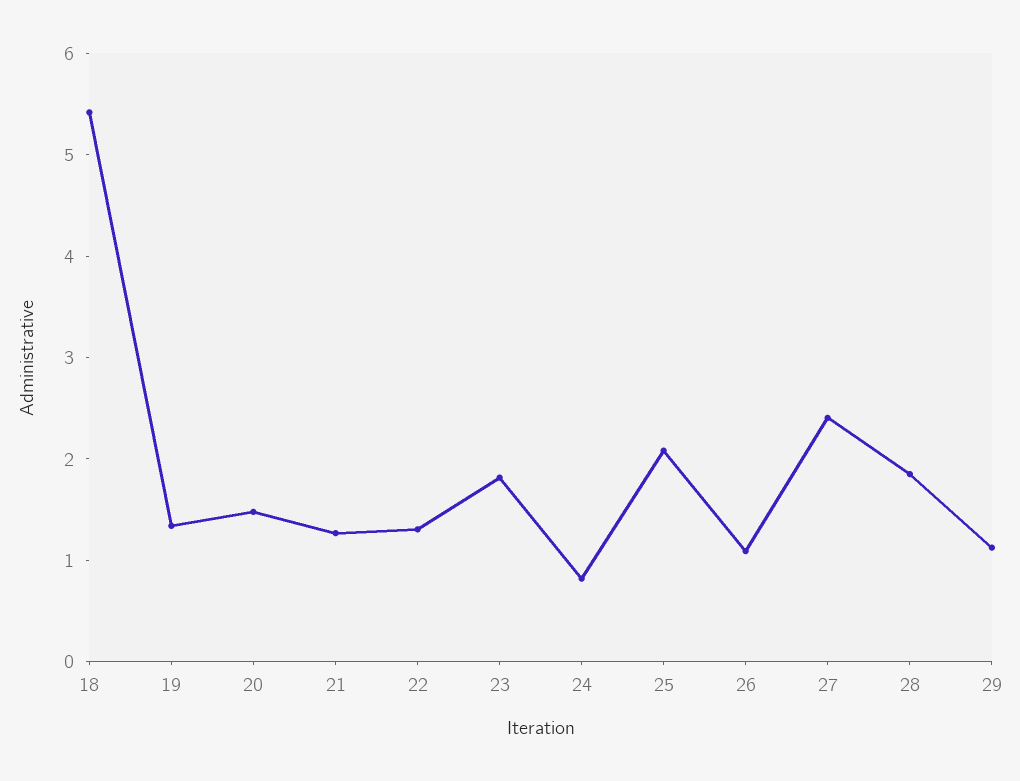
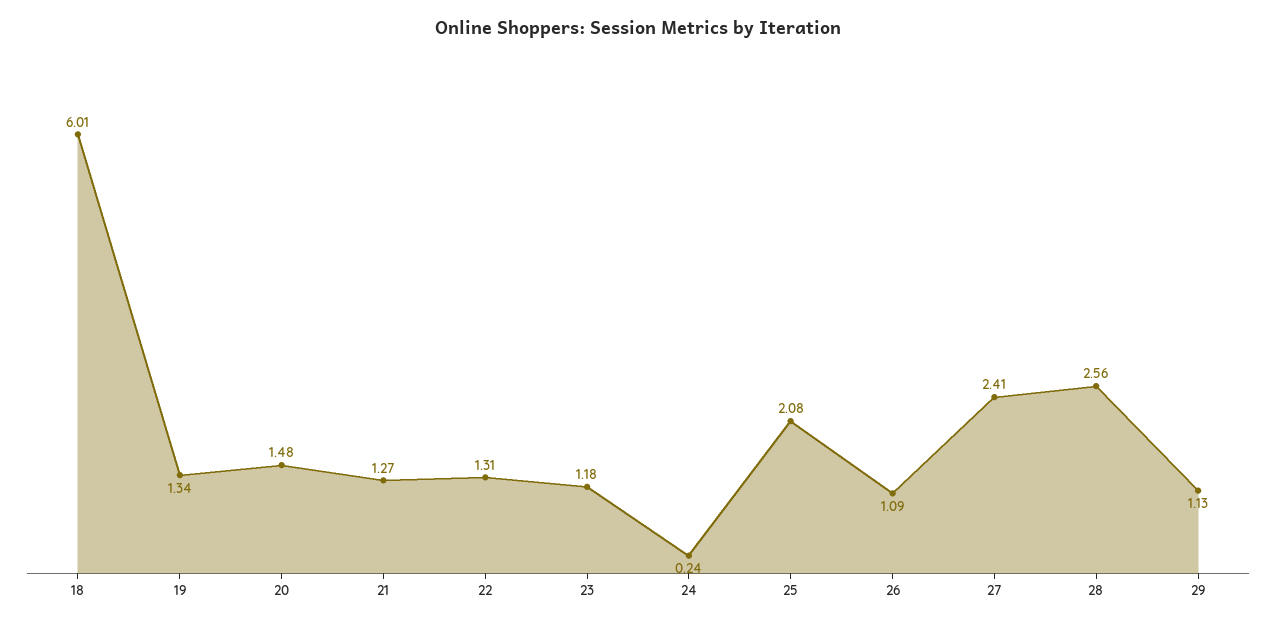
  {
-   "18": 5.4,
+   "18": 6.01,
    "19": 1.34,
    "20": 1.48,
    "21": 1.27,
    "22": 1.31,
-   "23": 1.8,
+   "23": 1.18,
-   "24": 0.8,
+   "24": 0.24,
    "25": 2.08,
    "26": 1.09,
    "27": 2.41,
-   "28": 1.8,
+   "28": 2.56,
    "29": 1.13
  }

